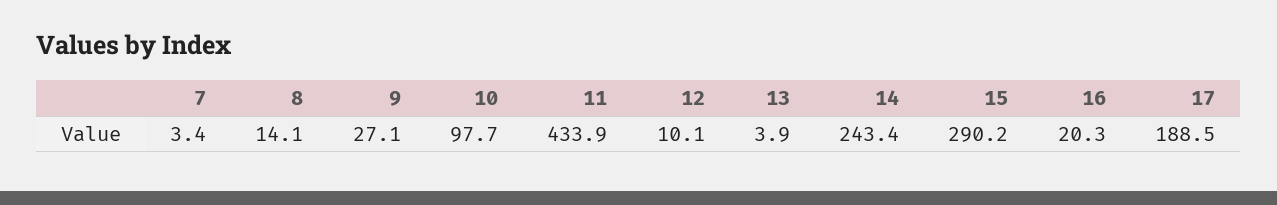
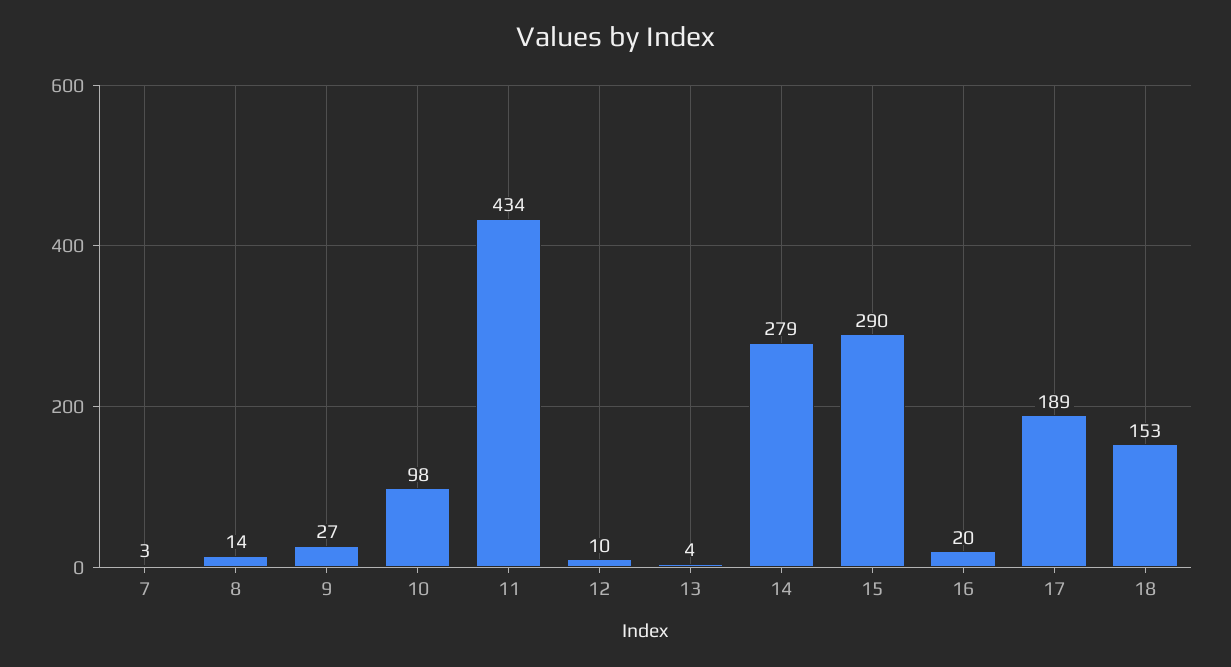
  {
    "7": 3.4,
    "8": 14.1,
    "9": 27.1,
    "10": 97.7,
    "11": 433.9,
    "12": 10.1,
    "13": 3.9,
-   "14": 243.4,
+   "14": 279,
    "15": 290.2,
    "16": 20.3,
-   "17": 188.5
+   "17": 188.5,
+   "18": 153
  }

